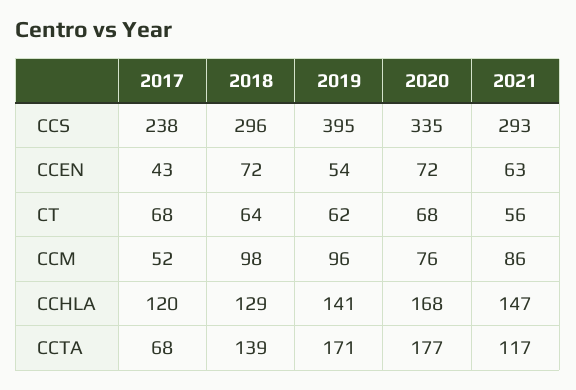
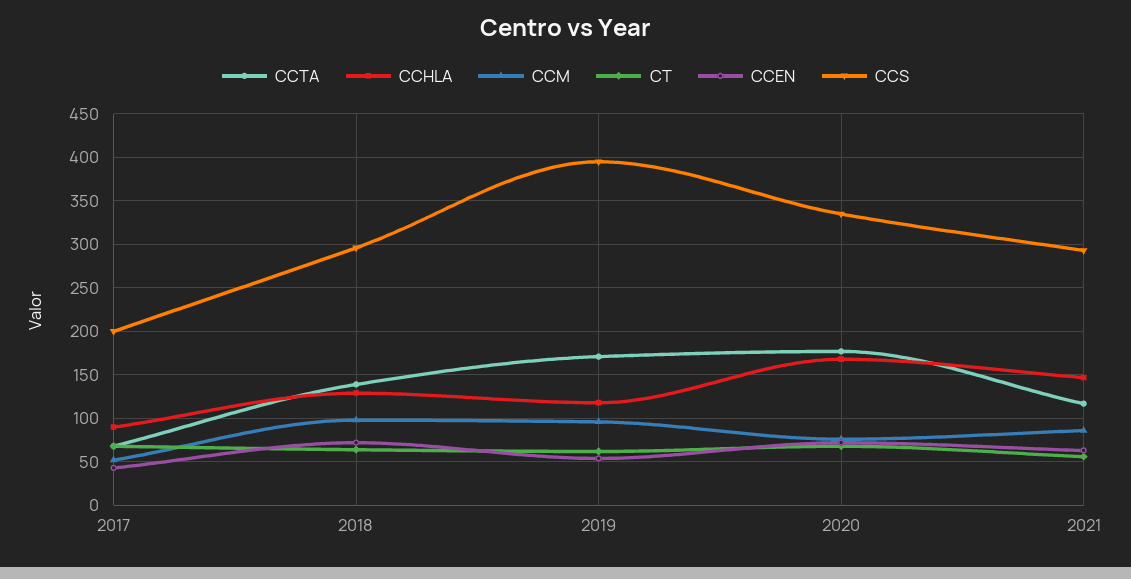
  {
    "CCS": {
-     "2017": 238,
+     "2017": 200,
      "2018": 296,
      "2019": 395,
      "2020": 335,
      "2021": 293
    },
    "CCEN": {
      "2017": 43,
      "2018": 72,
      "2019": 54,
      "2020": 72,
      "2021": 63
    },
    "CT": {
      "2017": 68,
      "2018": 64,
      "2019": 62,
      "2020": 68,
      "2021": 56
    },
    "CCM": {
      "2017": 52,
      "2018": 98,
      "2019": 96,
      "2020": 76,
      "2021": 86
    },
    "CCHLA": {
-     "2017": 120,
+     "2017": 90,
      "2018": 129,
-     "2019": 141,
+     "2019": 120,
      "2020": 168,
      "2021": 147
    },
    "CCTA": {
      "2017": 68,
      "2018": 139,
      "2019": 171,
      "2020": 177,
      "2021": 117
    }
  }

